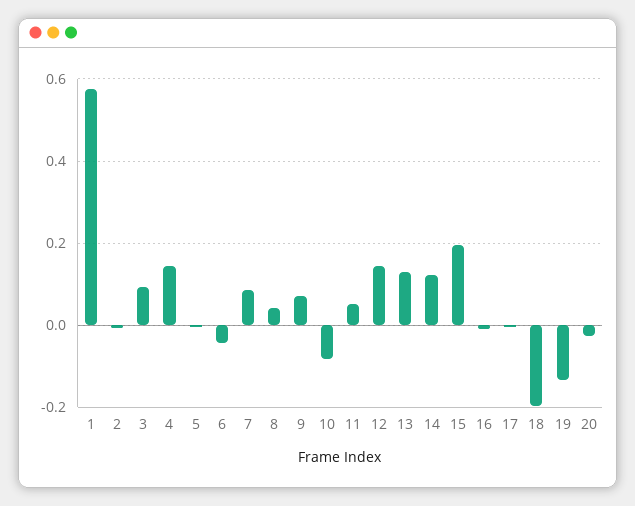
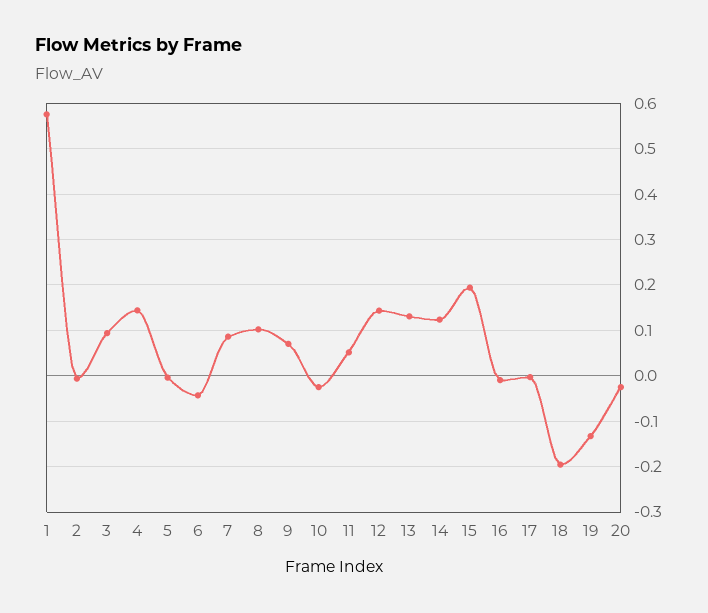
  {
    "1": 0.58,
    "2": 0,
    "3": 0.1,
    "4": 0.14,
    "5": 0,
    "6": -0.04,
    "7": 0.08,
-   "8": 0.04,
+   "8": 0.1,
    "9": 0.08,
-   "10": -0.08,
+   "10": -0.02,
    "11": 0.06,
    "12": 0.14,
    "13": 0.14,
    "14": 0.12,
    "15": 0.2,
    "16": 0,
    "17": 0,
    "18": -0.2,
    "19": -0.14,
    "20": -0.02
  }

